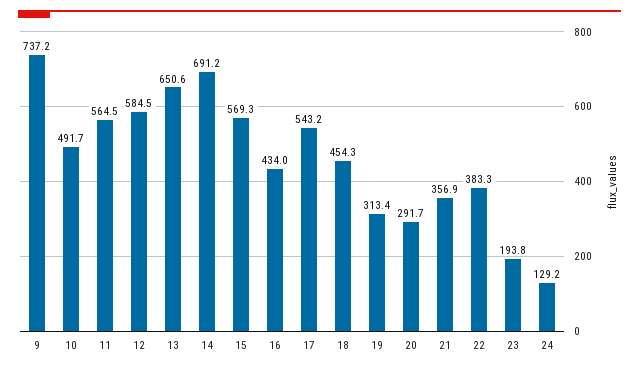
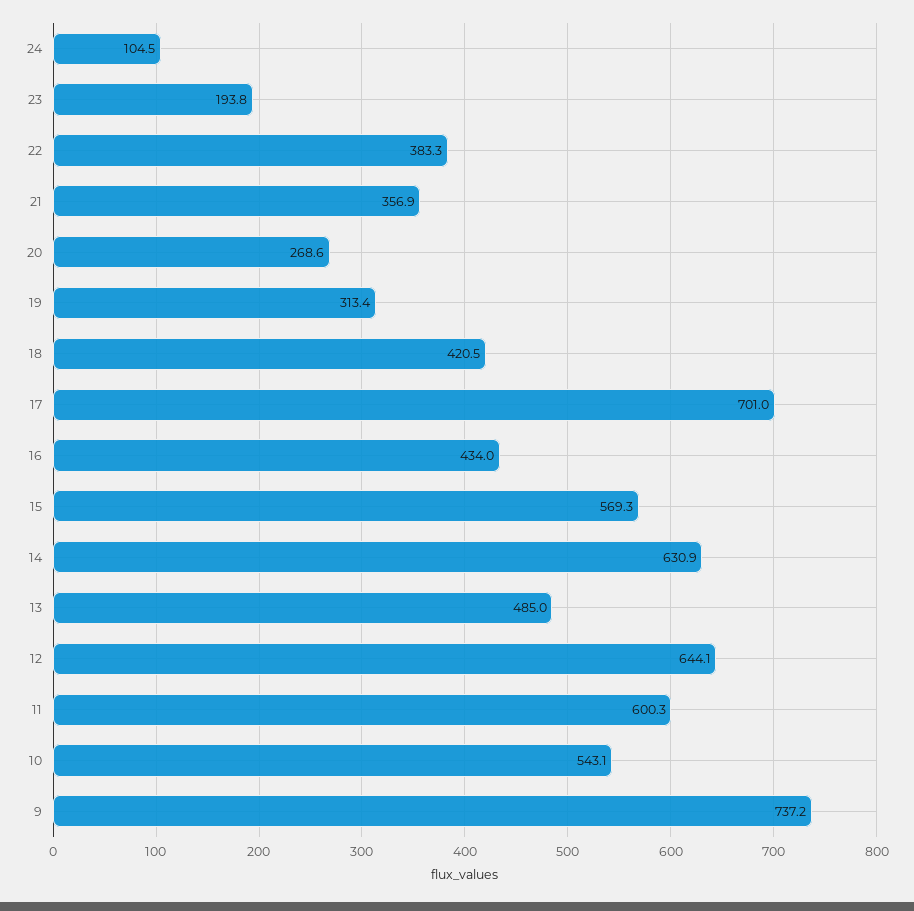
  {
    "9": 737.2,
-   "10": 491.7,
+   "10": 543.1,
-   "11": 564.5,
+   "11": 600.3,
-   "12": 584.5,
+   "12": 644.1,
-   "13": 650.6,
+   "13": 485,
-   "14": 691.2,
+   "14": 630.9,
    "15": 569.3,
    "16": 434,
-   "17": 543.2,
+   "17": 701,
-   "18": 454.3,
+   "18": 420.5,
    "19": 313.4,
-   "20": 291.7,
+   "20": 268.6,
    "21": 356.9,
    "22": 383.3,
    "23": 193.8,
-   "24": 129.2
+   "24": 104.5
  }

